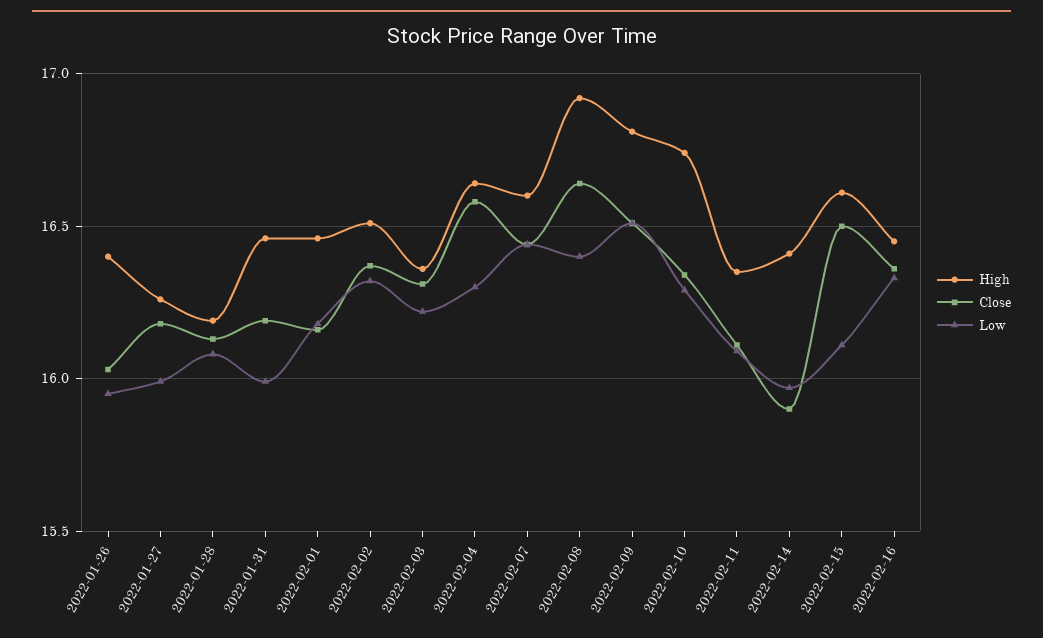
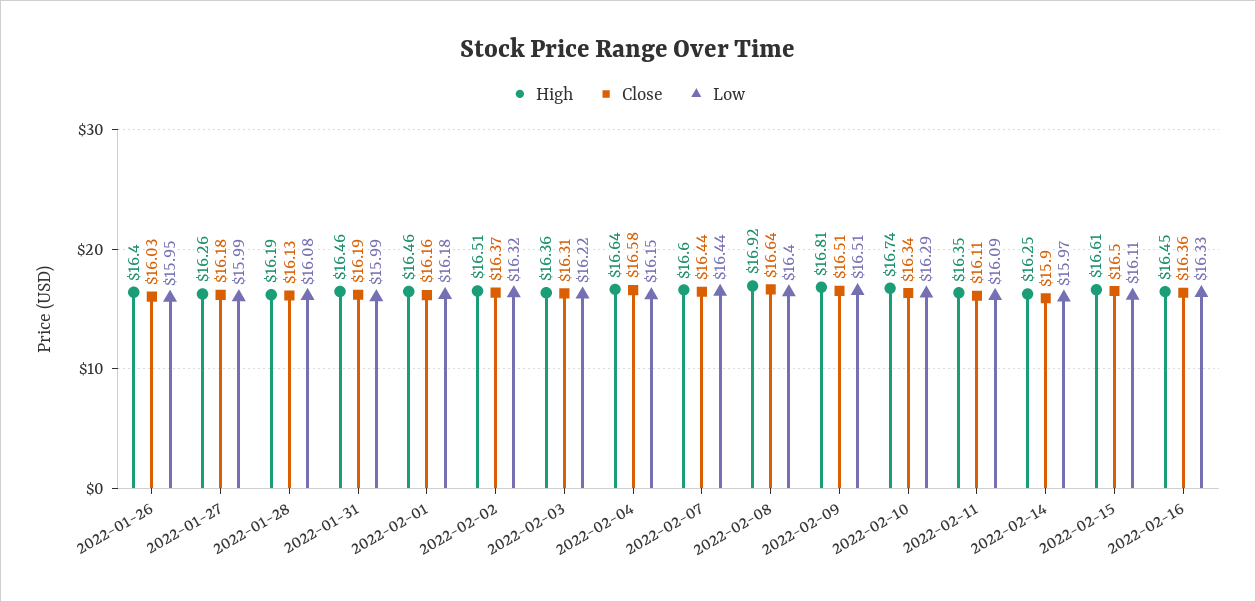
  {
    "High": {
      "2022-01-26": 16.4,
      "2022-01-27": 16.26,
      "2022-01-28": 16.19,
      "2022-01-31": 16.46,
      "2022-02-01": 16.46,
      "2022-02-02": 16.51,
      "2022-02-03": 16.36,
      "2022-02-04": 16.64,
      "2022-02-07": 16.6,
      "2022-02-08": 16.92,
      "2022-02-09": 16.81,
      "2022-02-10": 16.74,
      "2022-02-11": 16.35,
-     "2022-02-14": 16.4,
+     "2022-02-14": 16.25,
      "2022-02-15": 16.61,
      "2022-02-16": 16.45
    },
    "Close": {
      "2022-01-26": 16.03,
      "2022-01-27": 16.18,
      "2022-01-28": 16.13,
      "2022-01-31": 16.19,
      "2022-02-01": 16.16,
      "2022-02-02": 16.37,
      "2022-02-03": 16.31,
      "2022-02-04": 16.58,
      "2022-02-07": 16.44,
      "2022-02-08": 16.64,
      "2022-02-09": 16.51,
      "2022-02-10": 16.34,
      "2022-02-11": 16.11,
      "2022-02-14": 15.9,
      "2022-02-15": 16.5,
      "2022-02-16": 16.36
    },
    "Low": {
      "2022-01-26": 15.95,
      "2022-01-27": 15.99,
      "2022-01-28": 16.08,
      "2022-01-31": 15.99,
      "2022-02-01": 16.18,
      "2022-02-02": 16.32,
      "2022-02-03": 16.22,
-     "2022-02-04": 16.3,
+     "2022-02-04": 16.15,
      "2022-02-07": 16.44,
      "2022-02-08": 16.4,
      "2022-02-09": 16.51,
      "2022-02-10": 16.29,
      "2022-02-11": 16.09,
      "2022-02-14": 15.97,
      "2022-02-15": 16.11,
      "2022-02-16": 16.33
    }
  }

